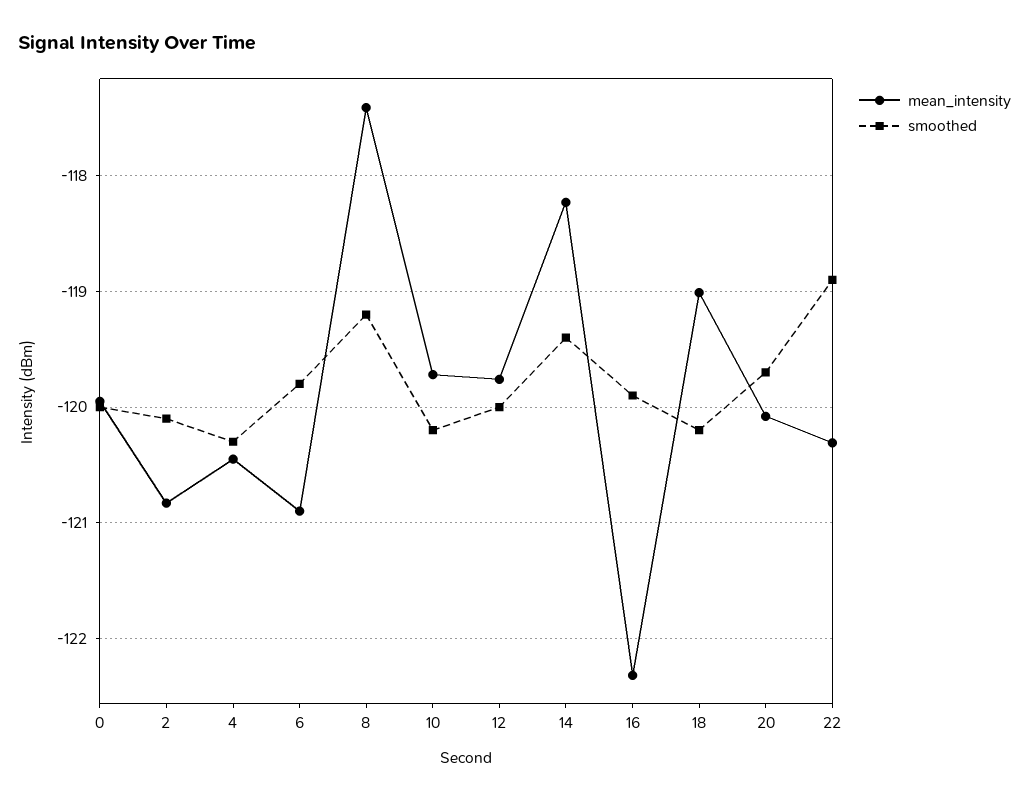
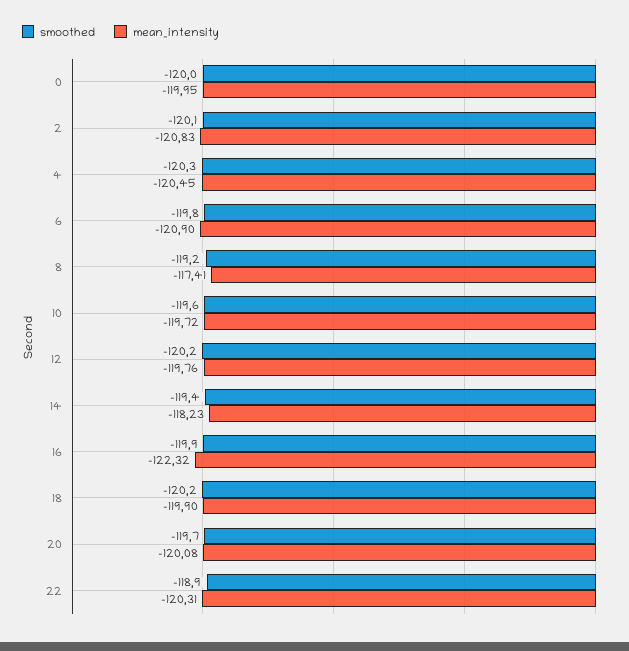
  {
    "mean_intensity": {
      "0": -119.95,
      "2": -120.83,
      "4": -120.45,
      "6": -120.9,
      "8": -117.41,
      "10": -119.72,
      "12": -119.76,
      "14": -118.23,
      "16": -122.32,
-     "18": -119,
+     "18": -119.9,
      "20": -120.08,
      "22": -120.31
    },
    "smoothed": {
      "0": -120,
      "2": -120.1,
      "4": -120.3,
      "6": -119.8,
      "8": -119.2,
-     "10": -120.2,
+     "10": -119.6,
-     "12": -120,
+     "12": -120.2,
      "14": -119.4,
      "16": -119.9,
      "18": -120.2,
      "20": -119.7,
      "22": -118.9
    }
  }

